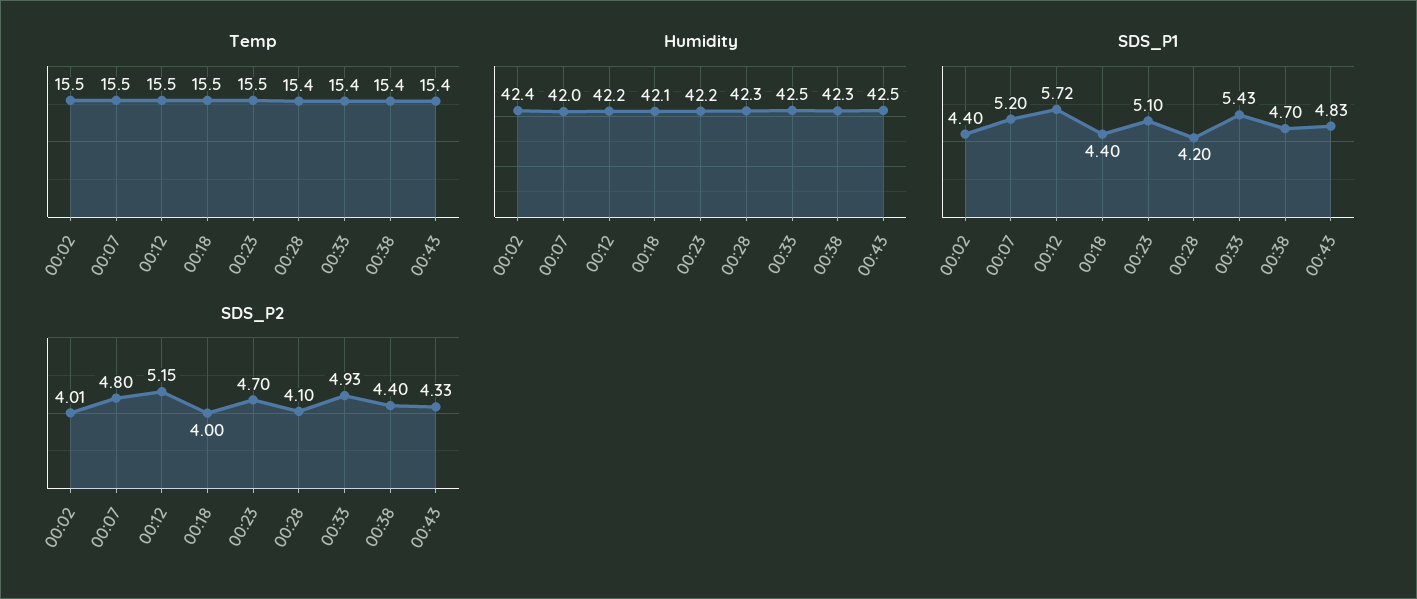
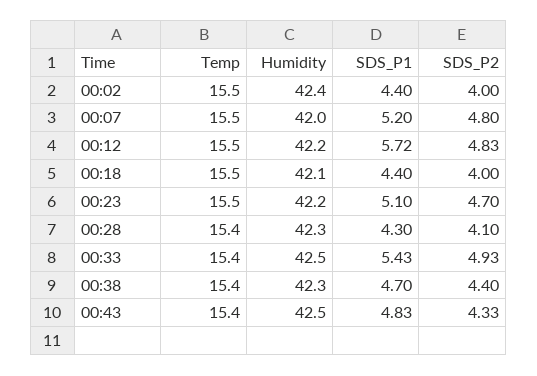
  {
    "Temp": {
      "00:02": 15.5,
      "00:07": 15.5,
      "00:12": 15.5,
      "00:18": 15.5,
      "00:23": 15.5,
      "00:28": 15.4,
      "00:33": 15.4,
      "00:38": 15.4,
      "00:43": 15.4
    },
    "Humidity": {
      "00:02": 42.4,
      "00:07": 42,
      "00:12": 42.2,
      "00:18": 42.1,
      "00:23": 42.2,
      "00:28": 42.3,
      "00:33": 42.5,
      "00:38": 42.3,
      "00:43": 42.5
    },
    "SDS_P1": {
      "00:02": 4.4,
      "00:07": 5.2,
      "00:12": 5.72,
      "00:18": 4.4,
      "00:23": 5.1,
-     "00:28": 4.2,
+     "00:28": 4.3,
      "00:33": 5.43,
      "00:38": 4.7,
      "00:43": 4.83
    },
    "SDS_P2": {
-     "00:02": 4.01,
+     "00:02": 4,
      "00:07": 4.8,
-     "00:12": 5.15,
+     "00:12": 4.83,
      "00:18": 4,
      "00:23": 4.7,
      "00:28": 4.1,
      "00:33": 4.93,
      "00:38": 4.4,
      "00:43": 4.33
    }
  }

